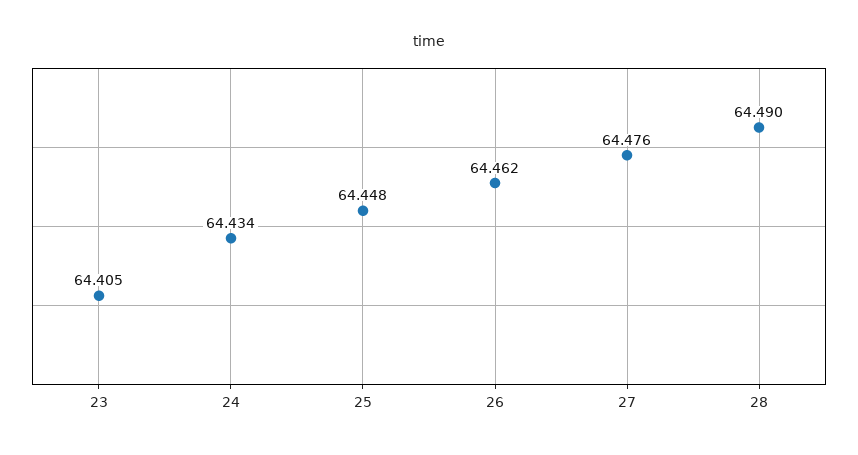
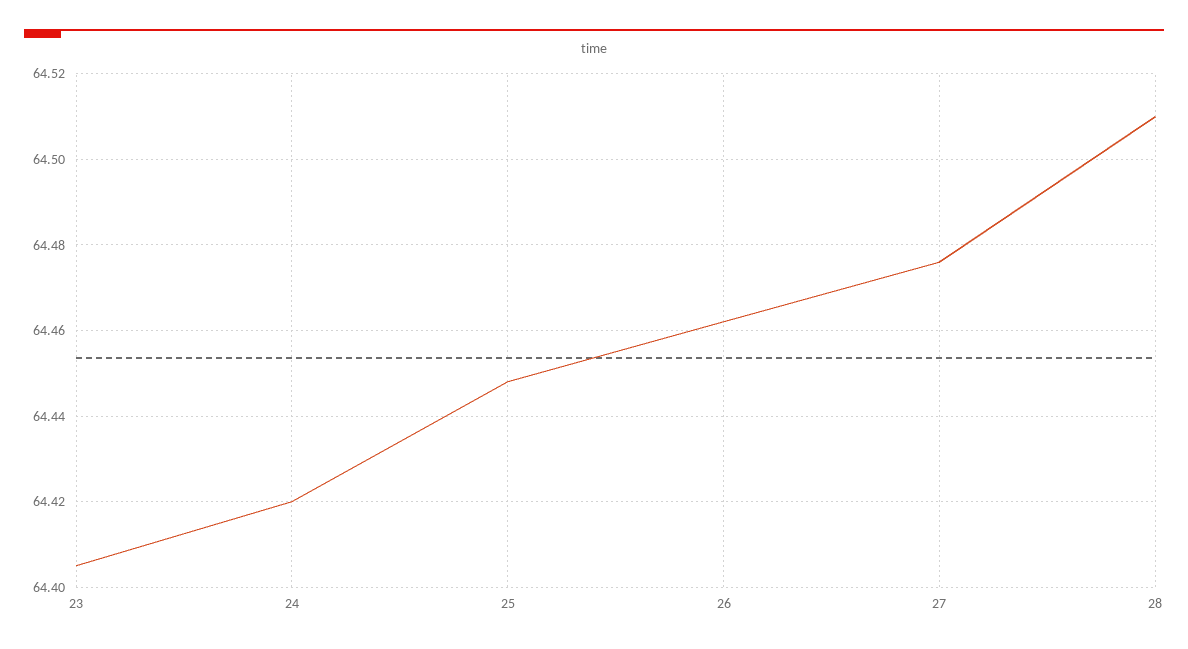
  {
    "23": 64.405,
-   "24": 64.434,
+   "24": 64.42,
    "25": 64.448,
    "26": 64.462,
    "27": 64.476,
-   "28": 64.49
+   "28": 64.51
  }

